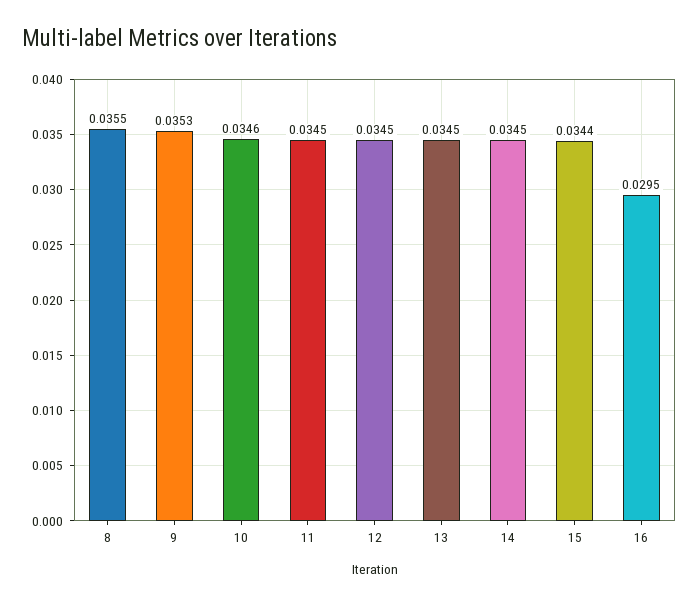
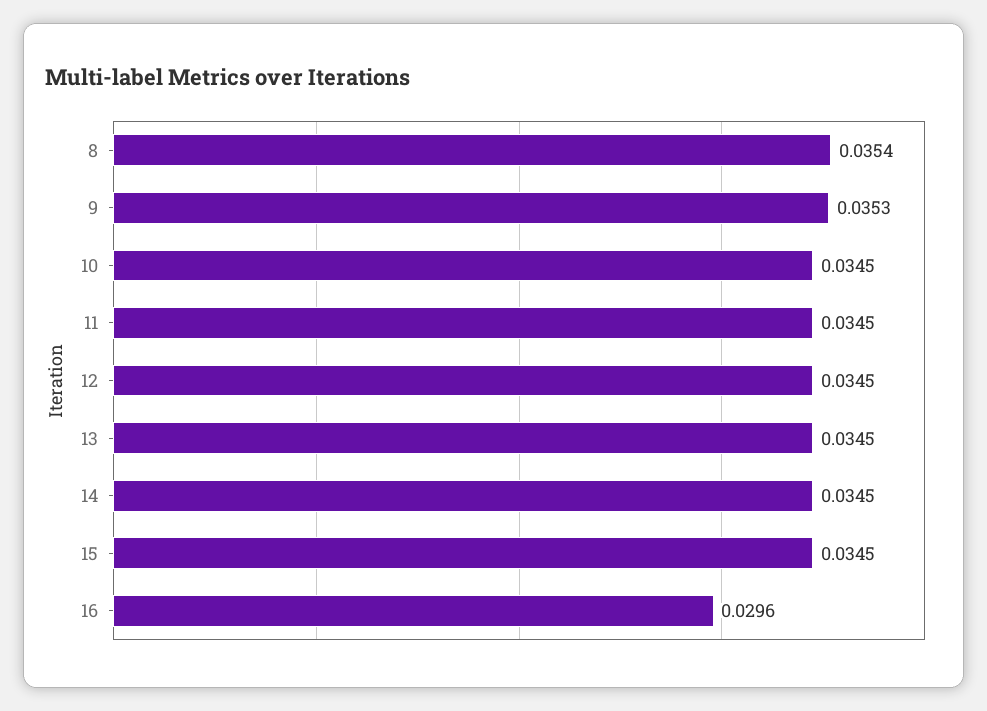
  {
-   "8": 0.0355,
+   "8": 0.0354,
    "9": 0.0353,
-   "10": 0.0346,
+   "10": 0.0345,
    "11": 0.0345,
    "12": 0.0345,
    "13": 0.0345,
    "14": 0.0345,
-   "15": 0.0344,
+   "15": 0.0345,
-   "16": 0.0295
+   "16": 0.0296
  }

